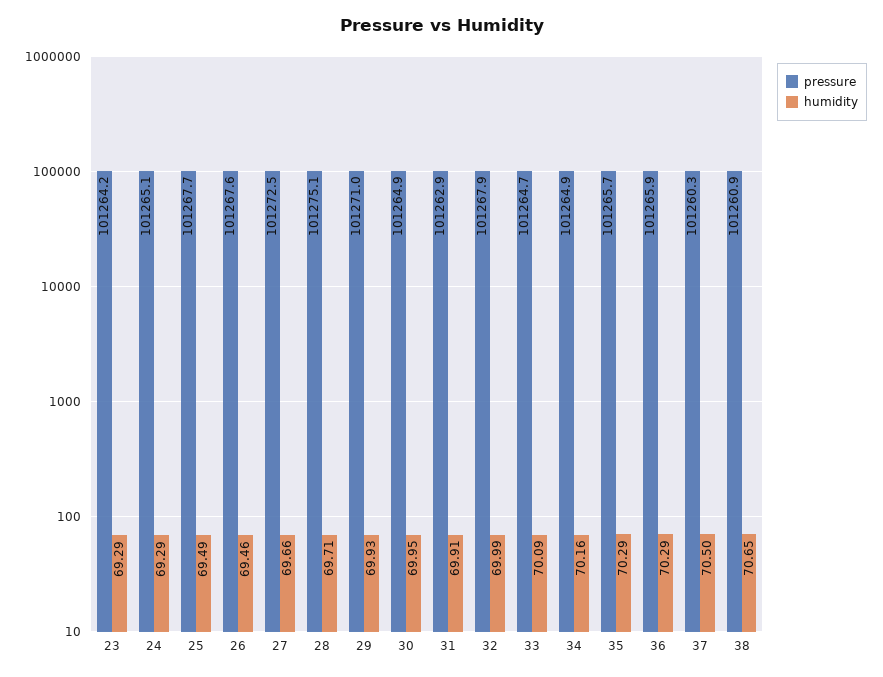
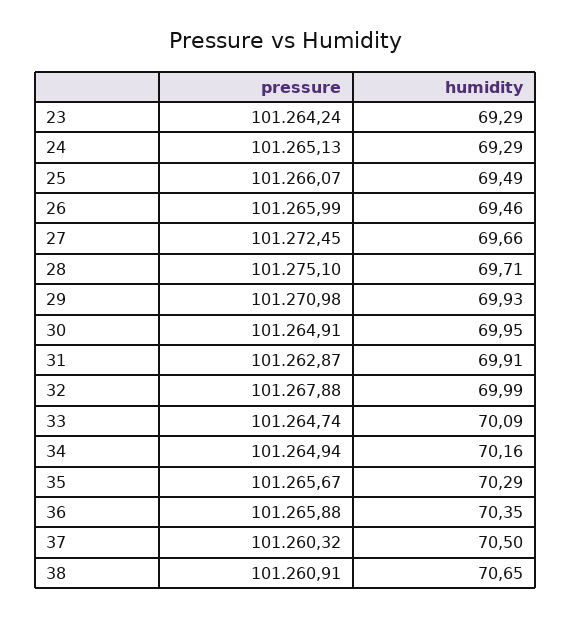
  {
    "pressure": {
      "23": 101264.24,
      "24": 101265.13,
-     "25": 101267.7,
+     "25": 101266.07,
-     "26": 101267.6,
+     "26": 101265.99,
      "27": 101272.45,
      "28": 101275.1,
      "29": 101270.98,
      "30": 101264.91,
      "31": 101262.87,
      "32": 101267.88,
      "33": 101264.74,
      "34": 101264.94,
      "35": 101265.67,
      "36": 101265.88,
      "37": 101260.32,
      "38": 101260.91
    },
    "humidity": {
      "23": 69.29,
      "24": 69.29,
      "25": 69.49,
      "26": 69.46,
      "27": 69.66,
      "28": 69.71,
      "29": 69.93,
      "30": 69.95,
      "31": 69.91,
      "32": 69.99,
      "33": 70.09,
      "34": 70.16,
      "35": 70.29,
-     "36": 70.29,
+     "36": 70.35,
      "37": 70.5,
      "38": 70.65
    }
  }

